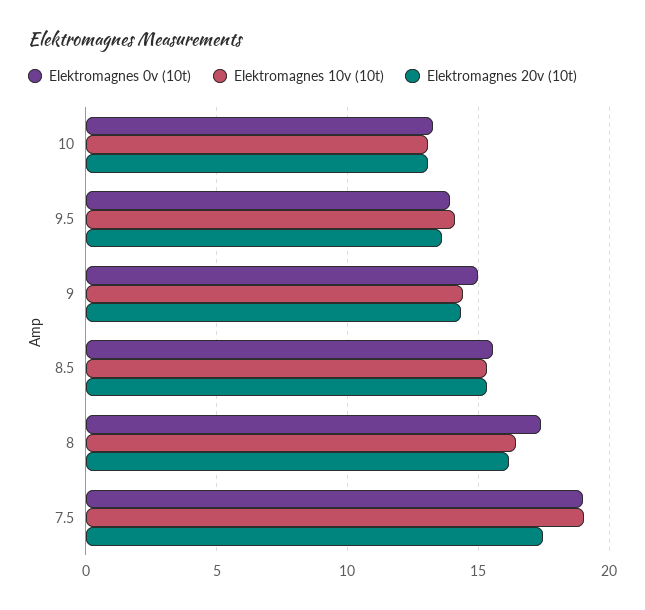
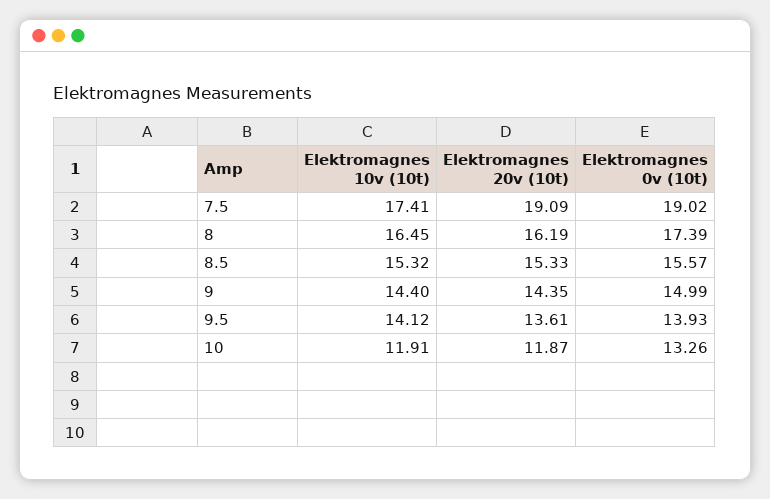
  {
    "Elektromagnes 0v (10t)": {
      "10": 13.26,
      "9.5": 13.93,
      "9": 14.99,
      "8.5": 15.57,
      "8": 17.39,
      "7.5": 19.02
    },
    "Elektromagnes 10v (10t)": {
-     "10": 13,
+     "10": 11.91,
      "9.5": 14.12,
      "9": 14.4,
      "8.5": 15.32,
      "8": 16.45,
-     "7.5": 19
+     "7.5": 17.41
    },
    "Elektromagnes 20v (10t)": {
-     "10": 13,
+     "10": 11.87,
      "9.5": 13.61,
      "9": 14.35,
      "8.5": 15.33,
      "8": 16.19,
-     "7.5": 17.5
+     "7.5": 19.09
    }
  }

